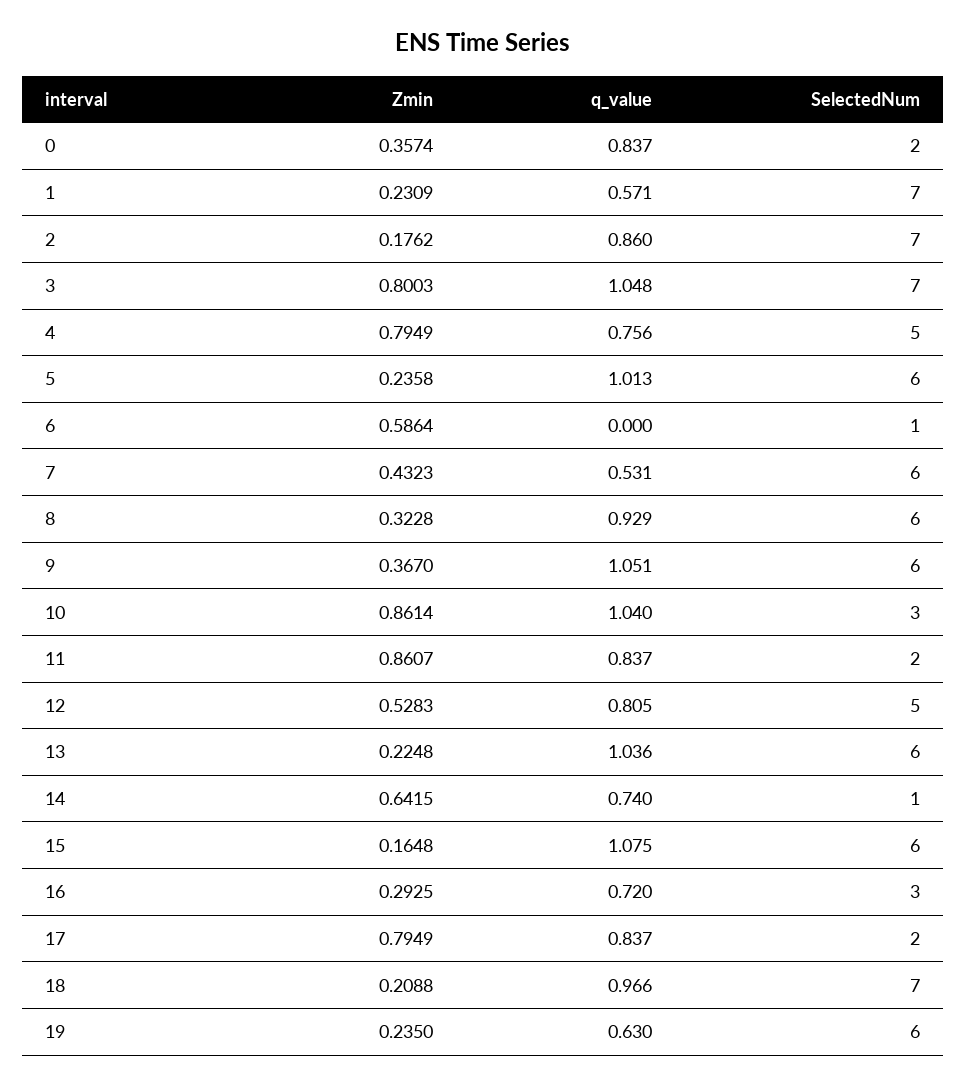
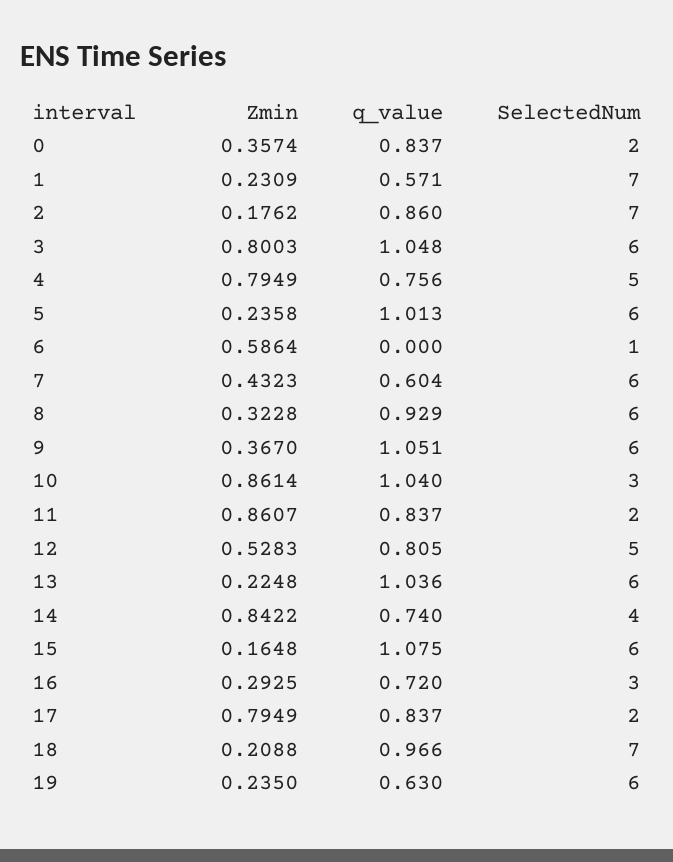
  {
    "Zmin": {
      "0": 0.3574,
      "1": 0.2309,
      "2": 0.1762,
      "3": 0.8003,
      "4": 0.7949,
      "5": 0.2358,
      "6": 0.5864,
      "7": 0.4323,
      "8": 0.3228,
      "9": 0.367,
      "10": 0.8614,
      "11": 0.8607,
      "12": 0.5283,
      "13": 0.2248,
-     "14": 0.6415,
+     "14": 0.8422,
      "15": 0.1648,
      "16": 0.2925,
      "17": 0.7949,
      "18": 0.2088,
      "19": 0.235
    },
    "q_value": {
      "0": 0.837,
      "1": 0.571,
      "2": 0.86,
      "3": 1.048,
      "4": 0.756,
      "5": 1.013,
      "6": 0,
-     "7": 0.531,
+     "7": 0.604,
      "8": 0.929,
      "9": 1.051,
      "10": 1.04,
      "11": 0.837,
      "12": 0.805,
      "13": 1.036,
      "14": 0.74,
      "15": 1.075,
      "16": 0.72,
      "17": 0.837,
      "18": 0.966,
      "19": 0.63
    },
    "SelectedNum": {
      "0": 2,
      "1": 7,
      "2": 7,
-     "3": 7,
+     "3": 6,
      "4": 5,
      "5": 6,
      "6": 1,
      "7": 6,
      "8": 6,
      "9": 6,
      "10": 3,
      "11": 2,
      "12": 5,
      "13": 6,
-     "14": 1,
+     "14": 4,
      "15": 6,
      "16": 3,
      "17": 2,
      "18": 7,
      "19": 6
    }
  }

